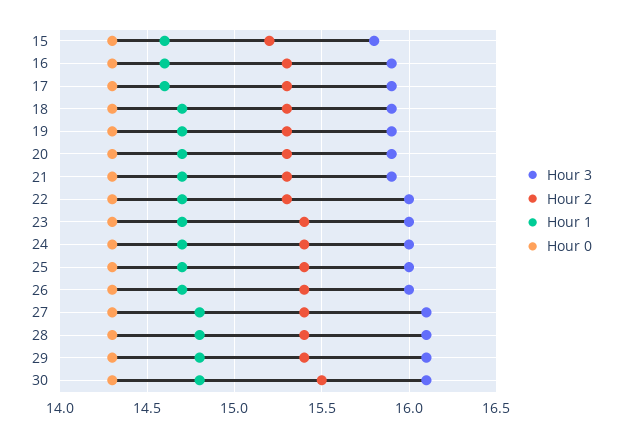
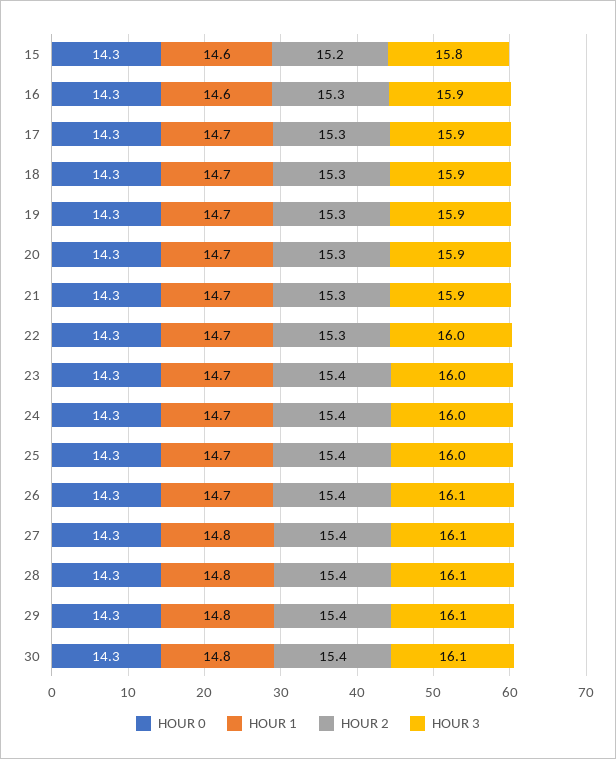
  {
    "Hour 3": {
      "15": 15.8,
      "16": 15.9,
      "17": 15.9,
      "18": 15.9,
      "19": 15.9,
      "20": 15.9,
      "21": 15.9,
      "22": 16,
      "23": 16,
      "24": 16,
      "25": 16,
-     "26": 16,
+     "26": 16.1,
      "27": 16.1,
      "28": 16.1,
      "29": 16.1,
      "30": 16.1
    },
    "Hour 2": {
      "15": 15.2,
      "16": 15.3,
      "17": 15.3,
      "18": 15.3,
      "19": 15.3,
      "20": 15.3,
      "21": 15.3,
      "22": 15.3,
      "23": 15.4,
      "24": 15.4,
      "25": 15.4,
      "26": 15.4,
      "27": 15.4,
      "28": 15.4,
      "29": 15.4,
-     "30": 15.5
+     "30": 15.4
    },
    "Hour 1": {
      "15": 14.6,
      "16": 14.6,
-     "17": 14.6,
+     "17": 14.7,
      "18": 14.7,
      "19": 14.7,
      "20": 14.7,
      "21": 14.7,
      "22": 14.7,
      "23": 14.7,
      "24": 14.7,
      "25": 14.7,
      "26": 14.7,
      "27": 14.8,
      "28": 14.8,
      "29": 14.8,
      "30": 14.8
    },
    "Hour 0": {
      "15": 14.3,
      "16": 14.3,
      "17": 14.3,
      "18": 14.3,
      "19": 14.3,
      "20": 14.3,
      "21": 14.3,
      "22": 14.3,
      "23": 14.3,
      "24": 14.3,
      "25": 14.3,
      "26": 14.3,
      "27": 14.3,
      "28": 14.3,
      "29": 14.3,
      "30": 14.3
    }
  }

